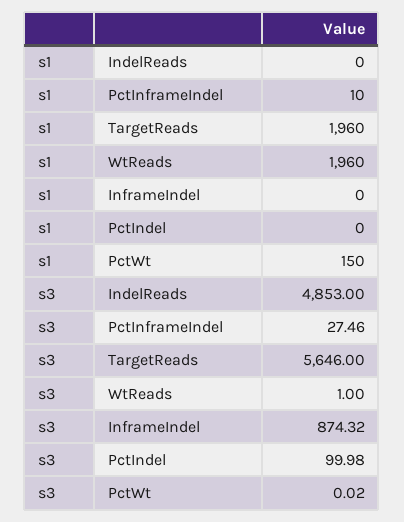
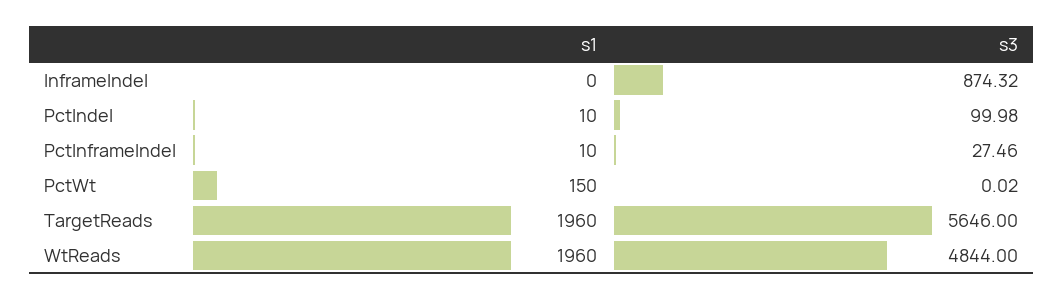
  {
    "s1": {
-     "IndelReads": 0,
      "PctInframeIndel": 10,
      "TargetReads": 1960,
      "WtReads": 1960,
      "InframeIndel": 0,
-     "PctIndel": 0,
+     "PctIndel": 10,
      "PctWt": 150
    },
    "s3": {
-     "IndelReads": 4853,
      "PctInframeIndel": 27.46,
      "TargetReads": 5646,
-     "WtReads": 1,
+     "WtReads": 4844,
      "InframeIndel": 874.32,
      "PctIndel": 99.98,
      "PctWt": 0.02
    }
  }

